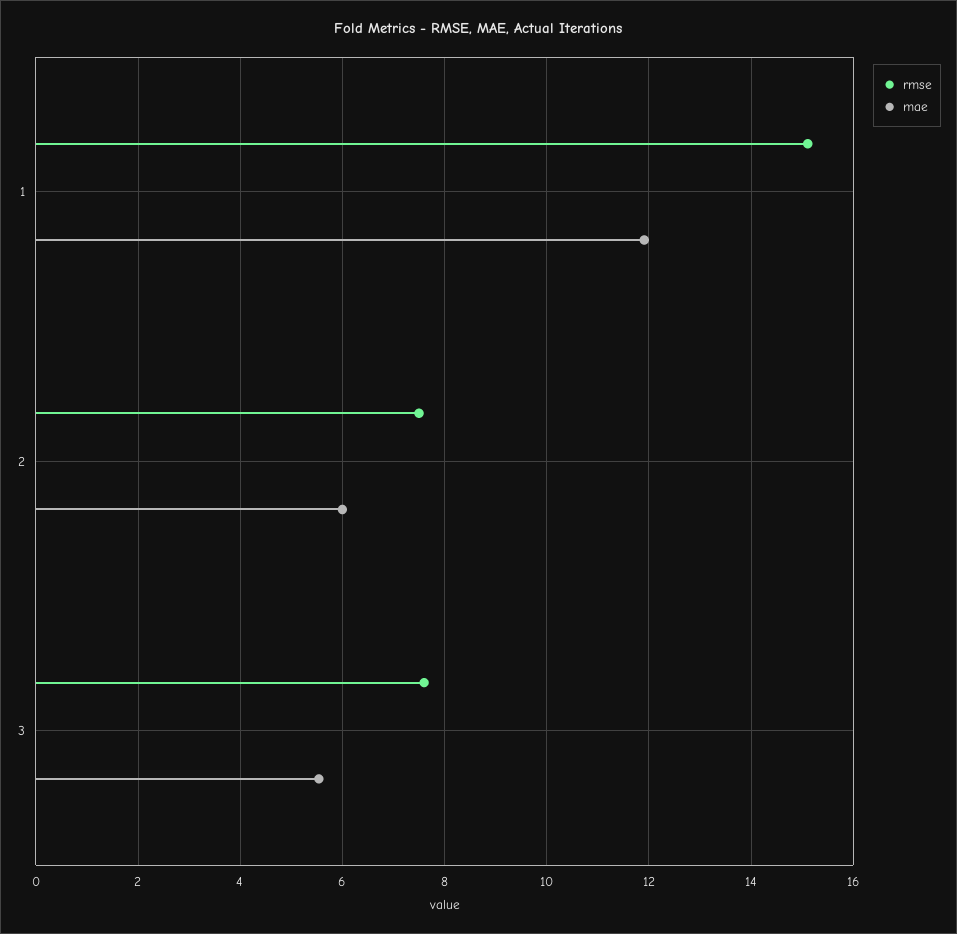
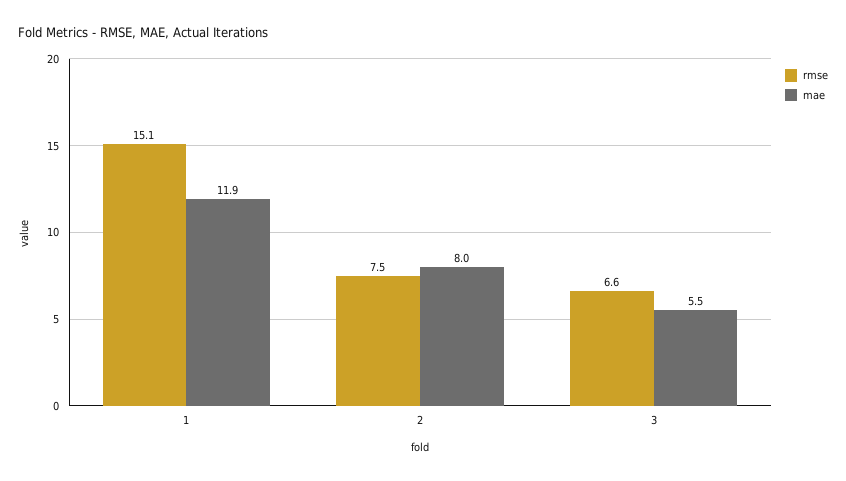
  {
    "rmse": {
      "1": 15.1,
      "2": 7.5,
-     "3": 7.6
+     "3": 6.6
    },
    "mae": {
      "1": 11.9,
-     "2": 6,
+     "2": 8,
      "3": 5.5
    }
  }

